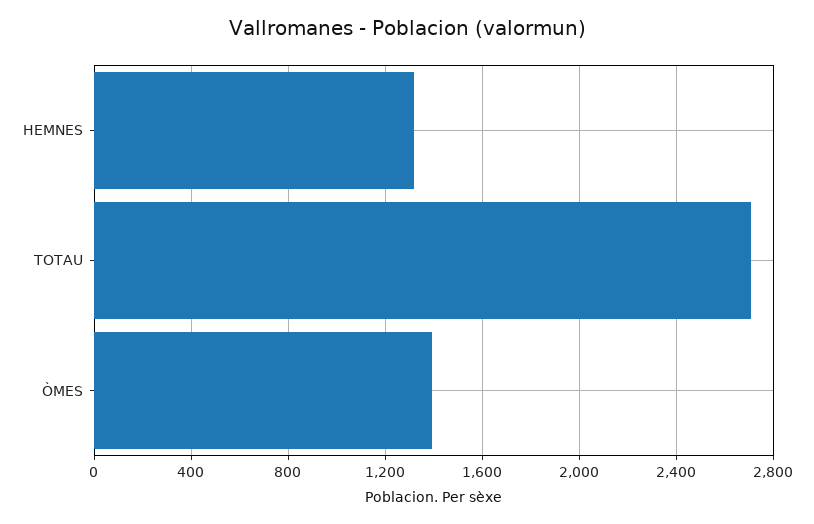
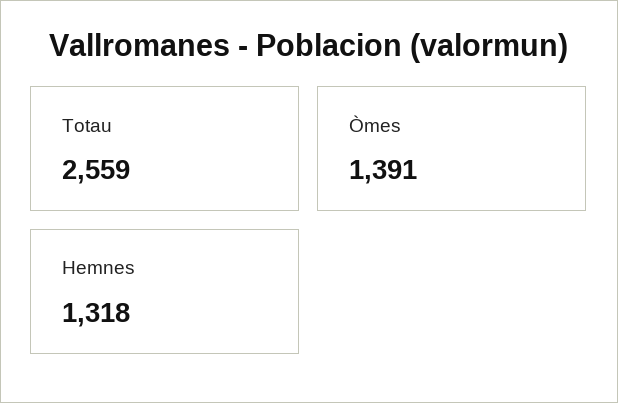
  {
    "HEMNES": 1318,
-   "TOTAU": 2700,
+   "TOTAU": 2559,
    "ÒMES": 1391
  }

